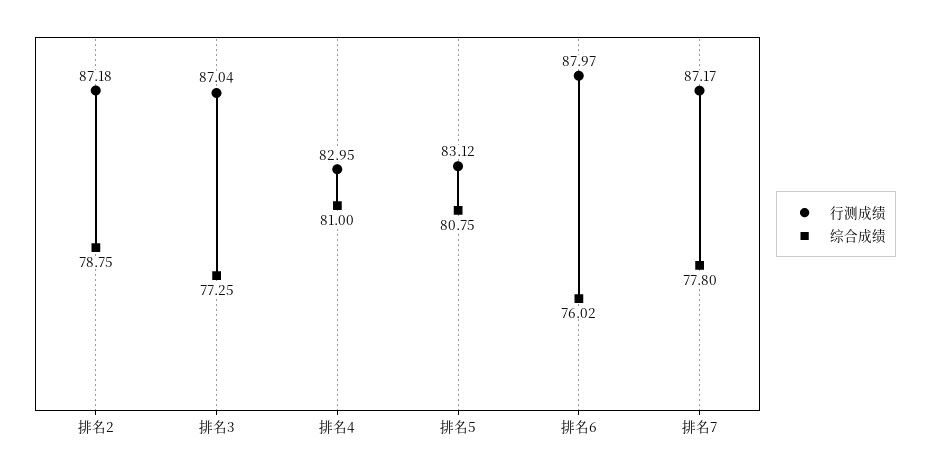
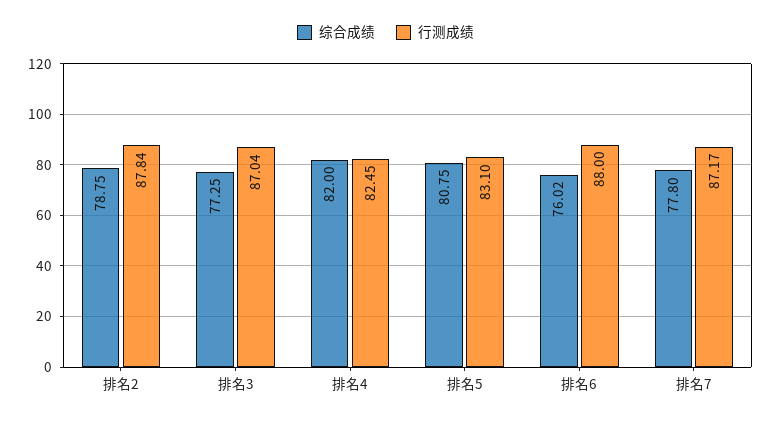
  {
    "行测成绩": {
-     "排名2": 87.18,
+     "排名2": 87.84,
      "排名3": 87.04,
-     "排名4": 82.95,
+     "排名4": 82.45,
-     "排名5": 83.12,
+     "排名5": 83.1,
-     "排名6": 87.97,
+     "排名6": 88,
      "排名7": 87.17
    },
    "综合成绩": {
      "排名2": 78.75,
      "排名3": 77.25,
-     "排名4": 81,
+     "排名4": 82,
      "排名5": 80.75,
      "排名6": 76.02,
      "排名7": 77.8
    }
  }

